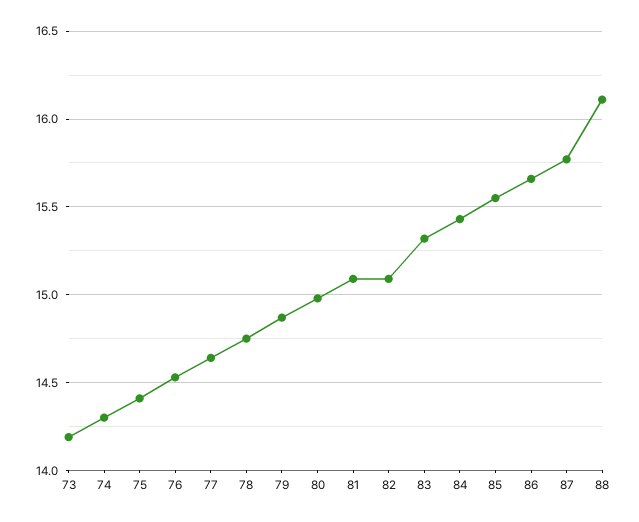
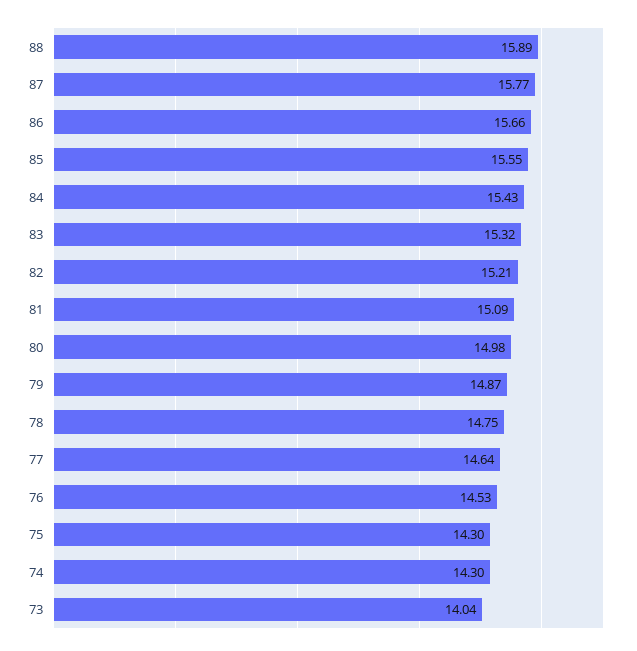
  {
-   "73": 14.2,
+   "73": 14.04,
    "74": 14.3,
-   "75": 14.4,
+   "75": 14.3,
    "76": 14.53,
    "77": 14.64,
    "78": 14.75,
    "79": 14.87,
    "80": 14.98,
    "81": 15.09,
-   "82": 15.1,
+   "82": 15.21,
    "83": 15.32,
    "84": 15.43,
    "85": 15.55,
    "86": 15.66,
    "87": 15.77,
-   "88": 16.1
+   "88": 15.89
  }

